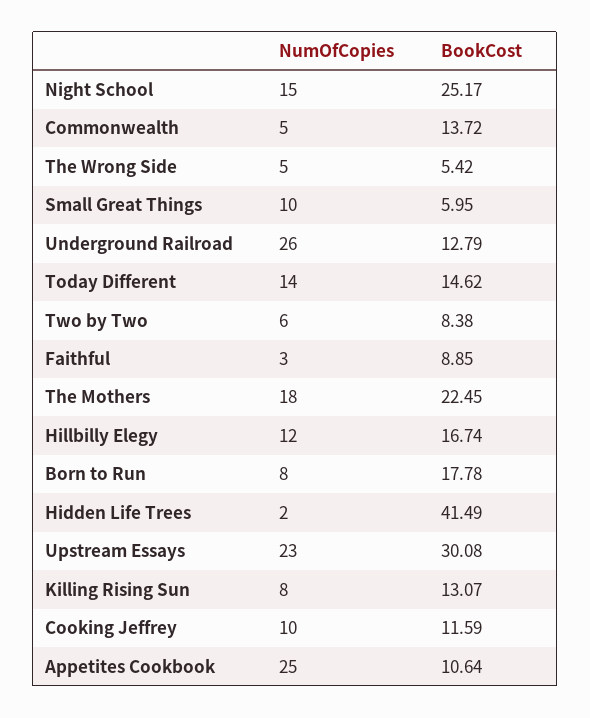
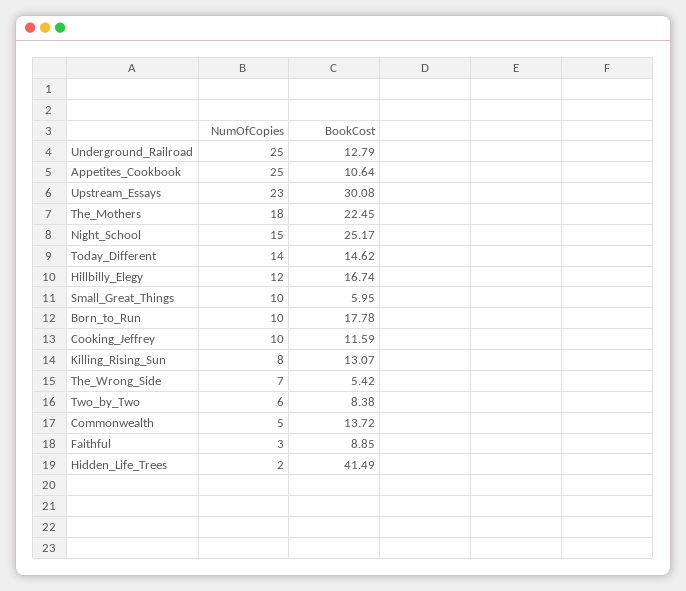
  {
    "NumOfCopies": {
      "Night School": 15,
      "Commonwealth": 5,
-     "The Wrong Side": 5,
+     "The Wrong Side": 7,
      "Small Great Things": 10,
-     "Underground Railroad": 26,
+     "Underground Railroad": 25,
      "Today Different": 14,
      "Two by Two": 6,
      "Faithful": 3,
      "The Mothers": 18,
      "Hillbilly Elegy": 12,
-     "Born to Run": 8,
+     "Born to Run": 10,
      "Hidden Life Trees": 2,
      "Upstream Essays": 23,
      "Killing Rising Sun": 8,
      "Cooking Jeffrey": 10,
      "Appetites Cookbook": 25
    },
    "BookCost": {
      "Night School": 25.17,
      "Commonwealth": 13.72,
      "The Wrong Side": 5.42,
      "Small Great Things": 5.95,
      "Underground Railroad": 12.79,
      "Today Different": 14.62,
      "Two by Two": 8.38,
      "Faithful": 8.85,
      "The Mothers": 22.45,
      "Hillbilly Elegy": 16.74,
      "Born to Run": 17.78,
      "Hidden Life Trees": 41.49,
      "Upstream Essays": 30.08,
      "Killing Rising Sun": 13.07,
      "Cooking Jeffrey": 11.59,
      "Appetites Cookbook": 10.64
    }
  }

